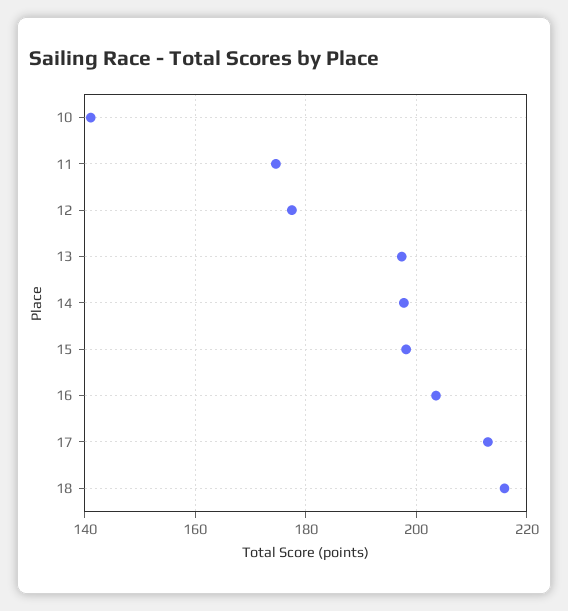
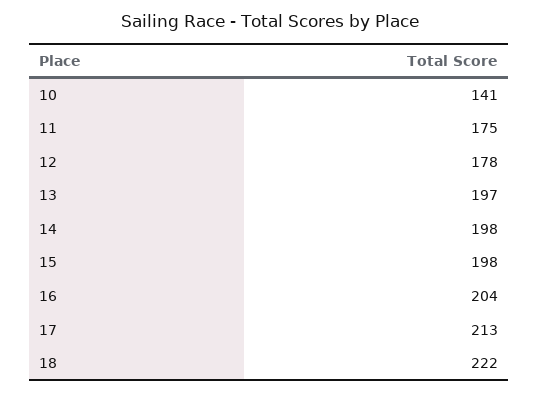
  {
    "10": 141,
    "11": 175,
    "12": 178,
    "13": 197,
    "14": 198,
    "15": 198,
    "16": 204,
    "17": 213,
-   "18": 216
+   "18": 222
  }

